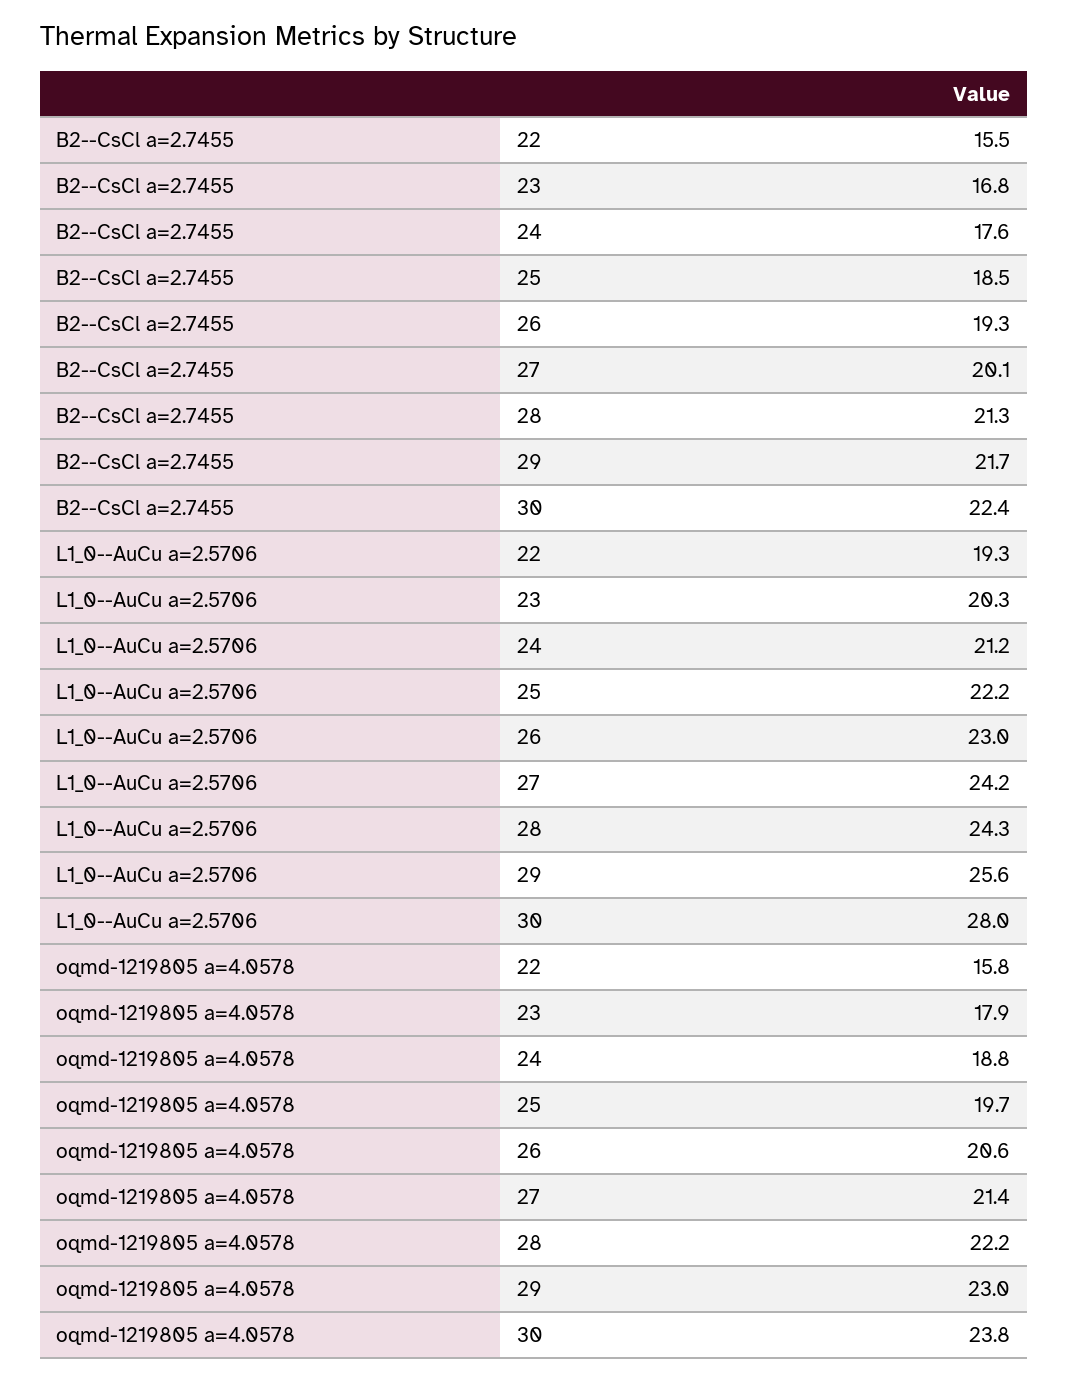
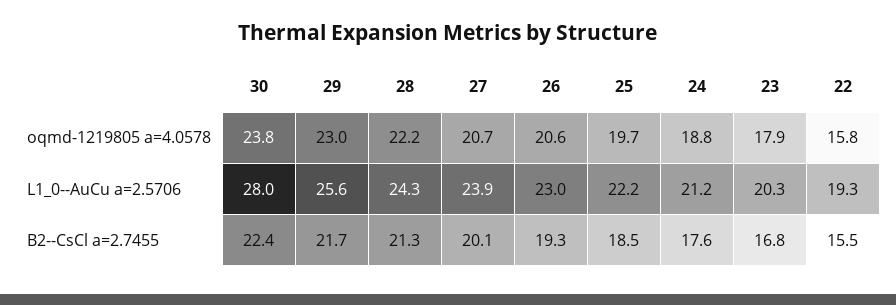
  {
    "B2--CsCl a=2.7455": {
      "22": 15.5,
      "23": 16.8,
      "24": 17.6,
      "25": 18.5,
      "26": 19.3,
      "27": 20.1,
      "28": 21.3,
      "29": 21.7,
      "30": 22.4
    },
    "L1_0--AuCu a=2.5706": {
      "22": 19.3,
      "23": 20.3,
      "24": 21.2,
      "25": 22.2,
      "26": 23,
-     "27": 24.2,
+     "27": 23.9,
      "28": 24.3,
      "29": 25.6,
      "30": 28
    },
    "oqmd-1219805 a=4.0578": {
      "22": 15.8,
      "23": 17.9,
      "24": 18.8,
      "25": 19.7,
      "26": 20.6,
-     "27": 21.4,
+     "27": 20.7,
      "28": 22.2,
      "29": 23,
      "30": 23.8
    }
  }

